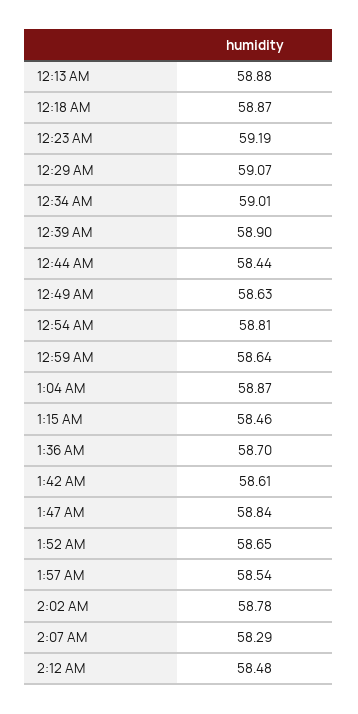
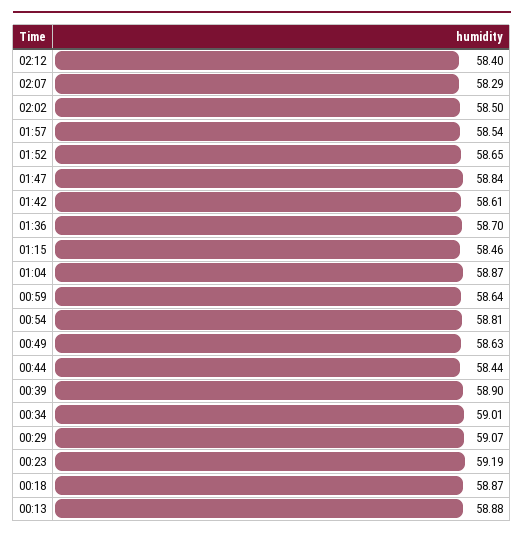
  {
    "12:13 AM": 58.88,
    "12:18 AM": 58.87,
    "12:23 AM": 59.19,
    "12:29 AM": 59.07,
    "12:34 AM": 59.01,
    "12:39 AM": 58.9,
    "12:44 AM": 58.44,
    "12:49 AM": 58.63,
    "12:54 AM": 58.81,
    "12:59 AM": 58.64,
    "1:04 AM": 58.87,
    "1:15 AM": 58.46,
    "1:36 AM": 58.7,
    "1:42 AM": 58.61,
    "1:47 AM": 58.84,
    "1:52 AM": 58.65,
    "1:57 AM": 58.54,
-   "2:02 AM": 58.78,
+   "2:02 AM": 58.5,
    "2:07 AM": 58.29,
-   "2:12 AM": 58.48
+   "2:12 AM": 58.4
  }

